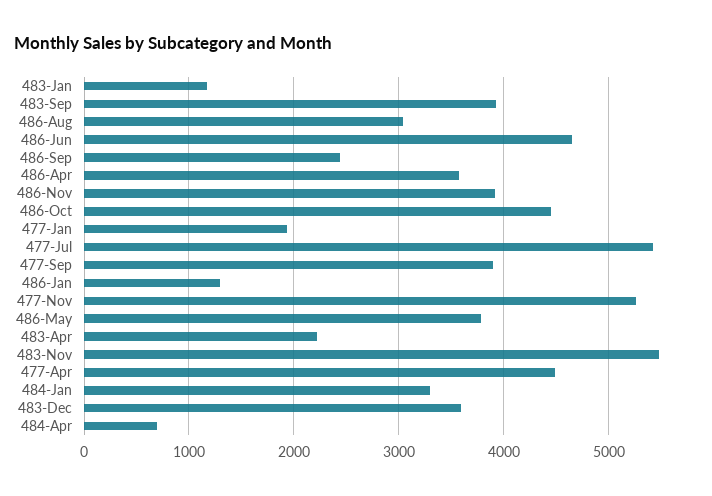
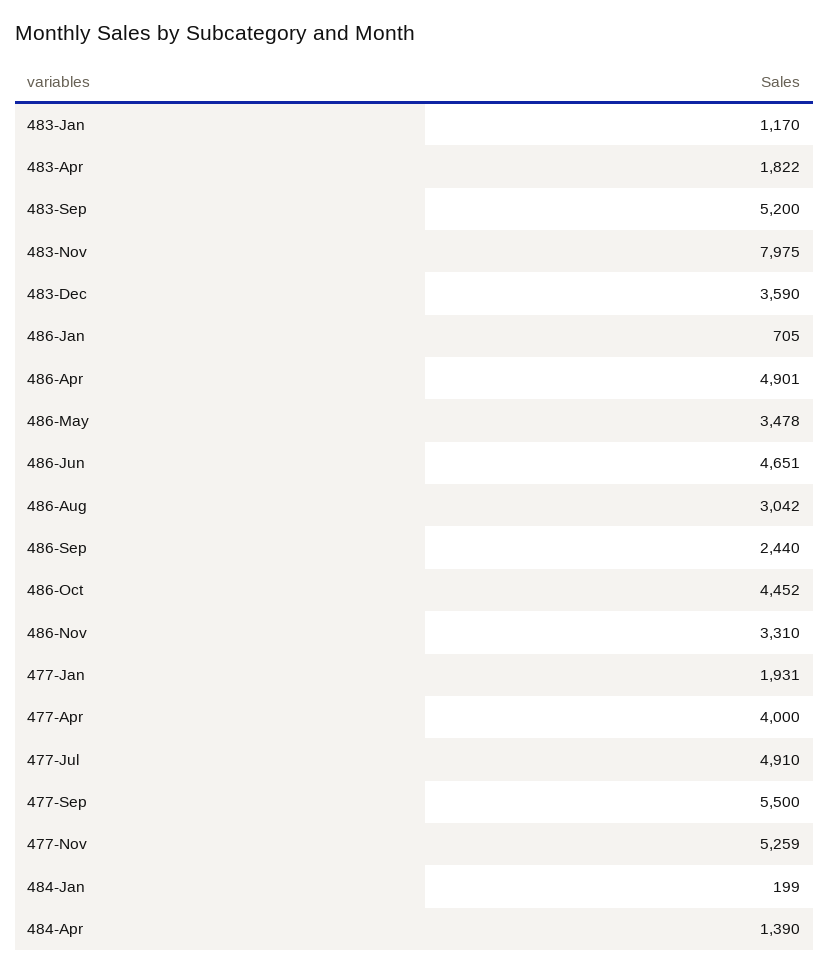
  {
    "483-Jan": 1170,
-   "483-Sep": 3900,
+   "483-Sep": 5200,
    "486-Aug": 3042,
    "486-Jun": 4651,
    "486-Sep": 2440,
-   "486-Apr": 3600,
+   "486-Apr": 4901,
-   "486-Nov": 3900,
+   "486-Nov": 3310,
    "486-Oct": 4452,
    "477-Jan": 1931,
-   "477-Jul": 5400,
+   "477-Jul": 4910,
-   "477-Sep": 3900,
+   "477-Sep": 5500,
-   "486-Jan": 1300,
+   "486-Jan": 705,
    "477-Nov": 5259,
-   "486-May": 3800,
+   "486-May": 3478,
-   "483-Apr": 2200,
+   "483-Apr": 1822,
-   "483-Nov": 5500,
+   "483-Nov": 7975,
-   "477-Apr": 4500,
+   "477-Apr": 4000,
-   "484-Jan": 3300,
+   "484-Jan": 199,
    "483-Dec": 3590,
-   "484-Apr": 700
+   "484-Apr": 1390
  }

